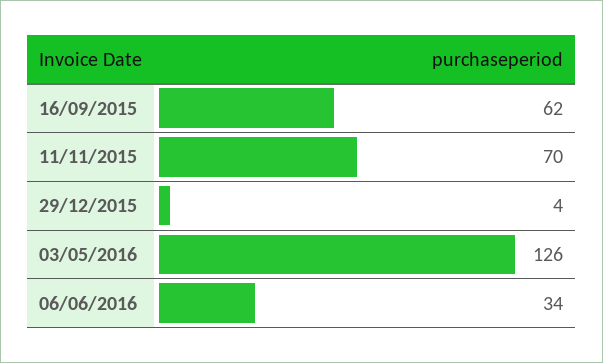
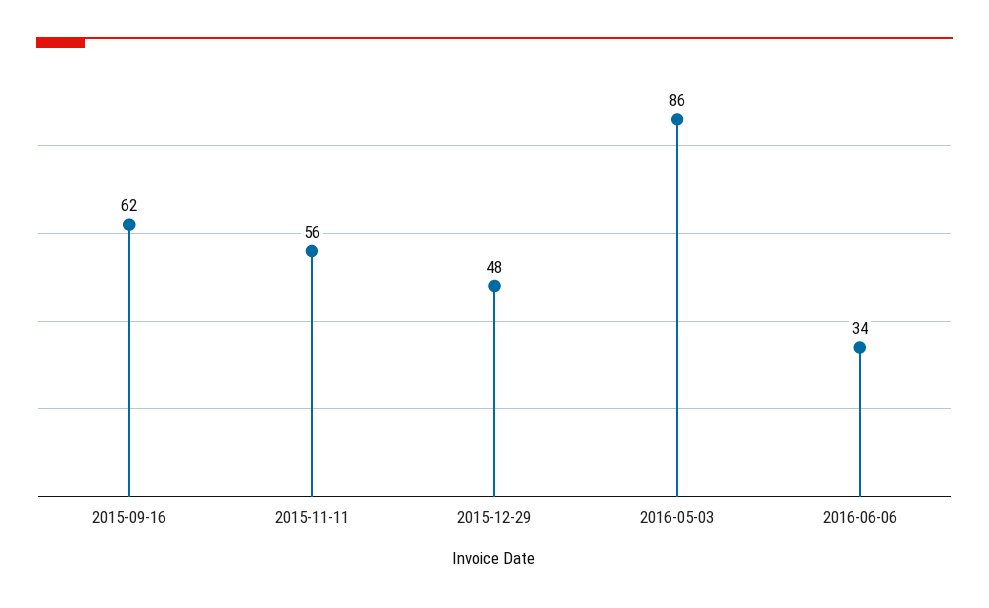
  {
    "16/09/2015": 62,
-   "11/11/2015": 70,
+   "11/11/2015": 56,
-   "29/12/2015": 4,
+   "29/12/2015": 48,
-   "03/05/2016": 126,
+   "03/05/2016": 86,
    "06/06/2016": 34
  }

